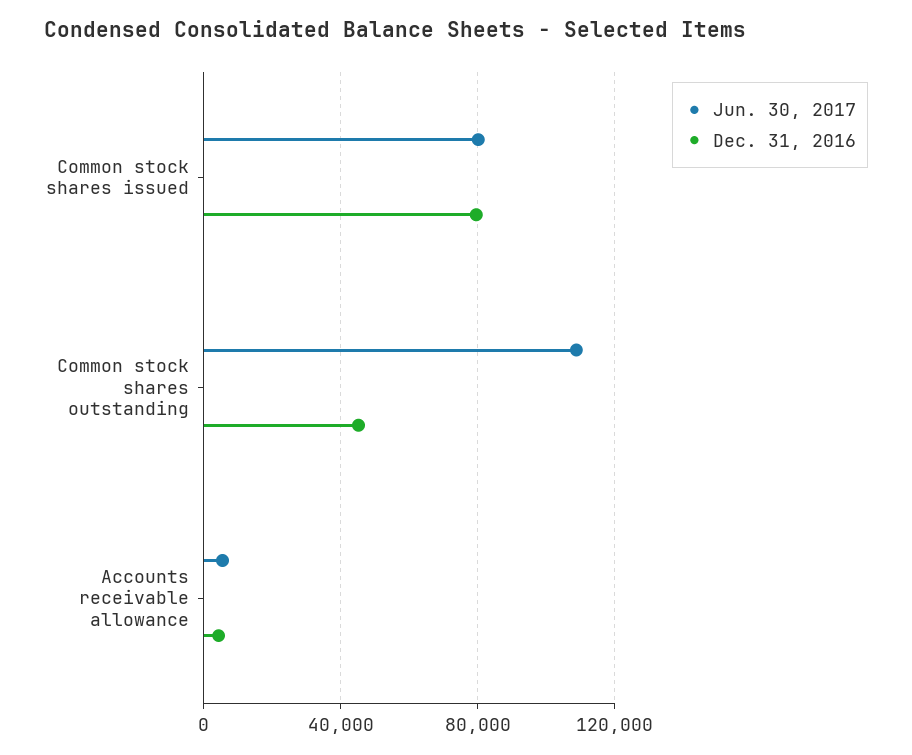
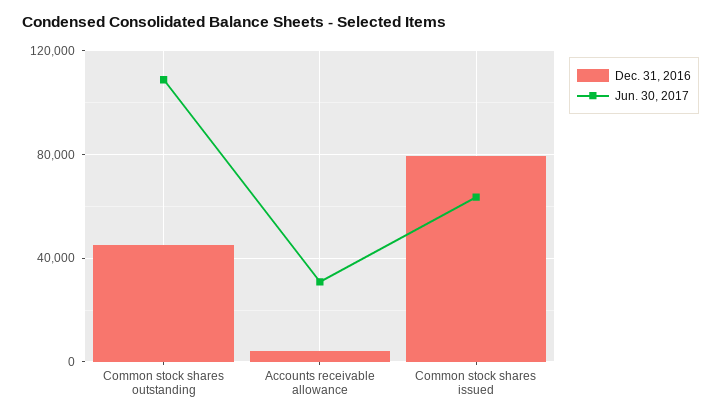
  {
    "Jun. 30, 2017": {
-     "Common stock shares issued": 80000,
+     "Common stock shares issued": 65000,
      "Common stock shares outstanding": 110000,
-     "Accounts receivable allowance": 5000
+     "Accounts receivable allowance": 30000
    },
    "Dec. 31, 2016": {
      "Common stock shares issued": 80000,
      "Common stock shares outstanding": 45000,
      "Accounts receivable allowance": 5000
    }
  }

